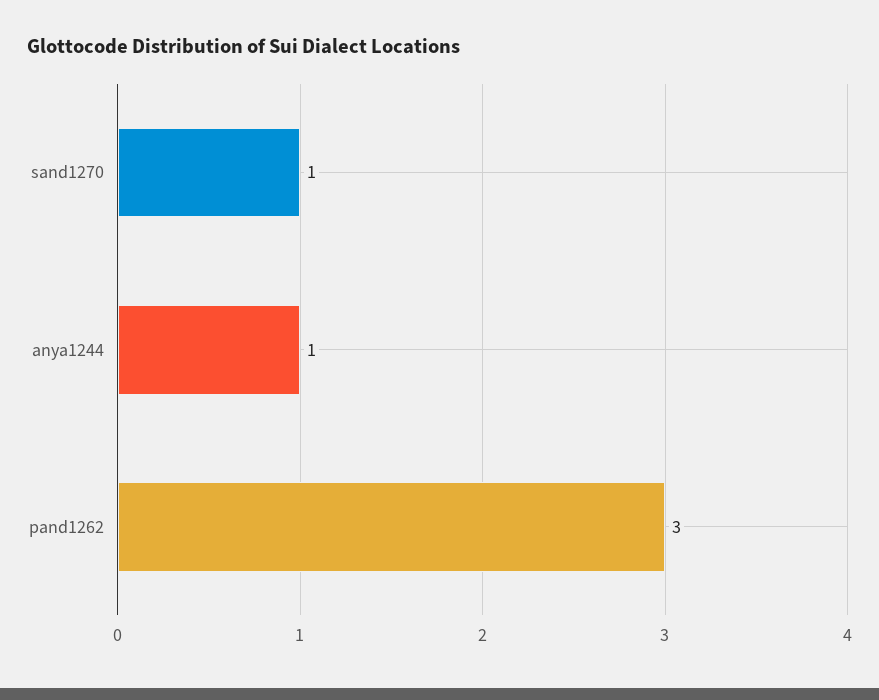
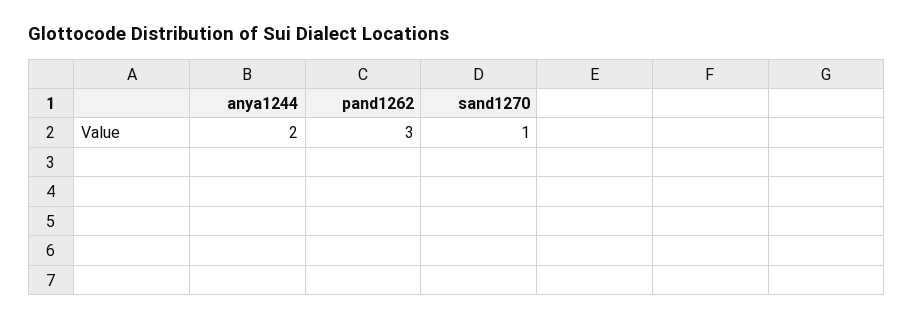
  {
    "sand1270": 1,
-   "anya1244": 1,
+   "anya1244": 2,
    "pand1262": 3
  }

